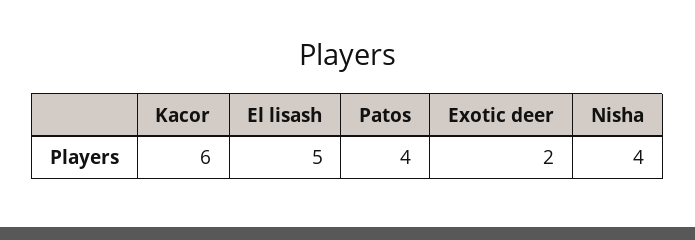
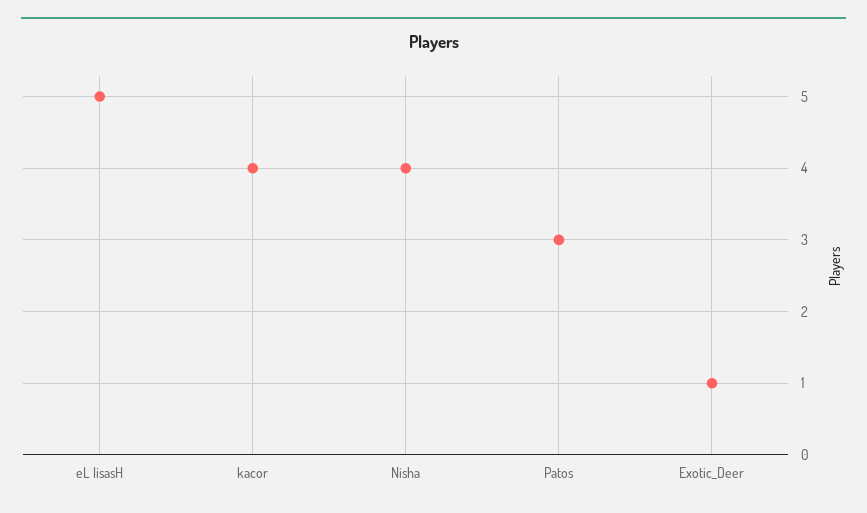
  {
-   "Kacor": 6,
+   "Kacor": 4,
    "El lisash": 5,
-   "Patos": 4,
+   "Patos": 3,
-   "Exotic deer": 2,
+   "Exotic deer": 1,
    "Nisha": 4
  }

